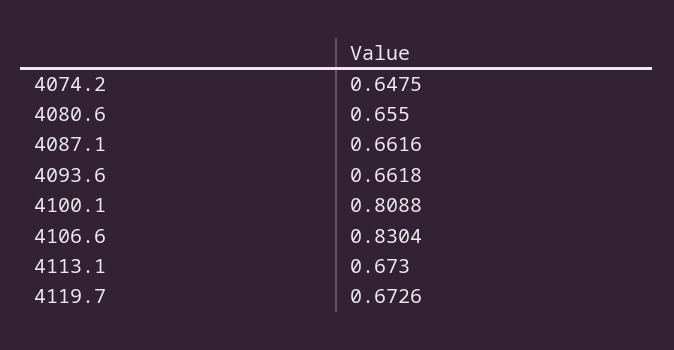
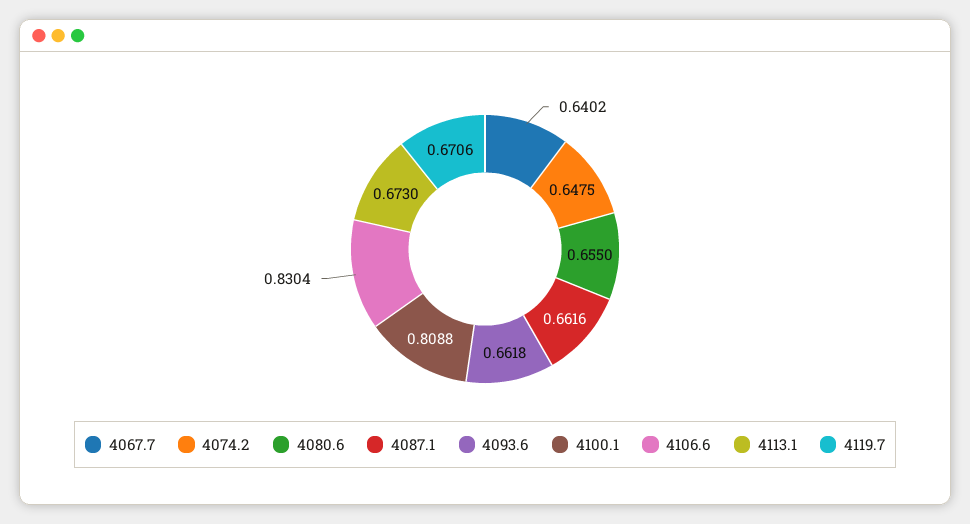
  {
    "4074.2": 0.6475,
    "4080.6": 0.655,
    "4087.1": 0.6616,
    "4093.6": 0.6618,
    "4100.1": 0.8088,
    "4106.6": 0.8304,
    "4113.1": 0.673,
-   "4119.7": 0.6726
+   "4119.7": 0.6706,
+   "4067.7": 0.6402
  }

